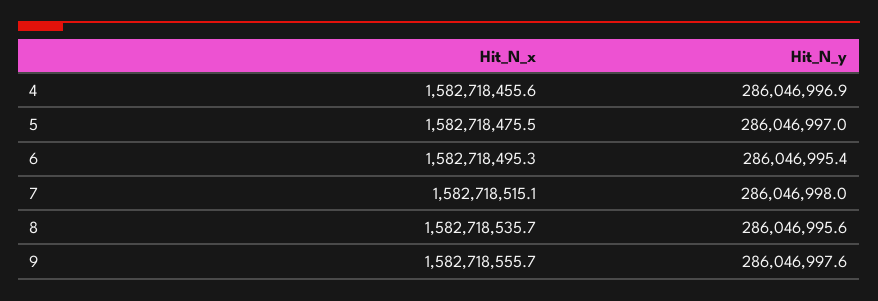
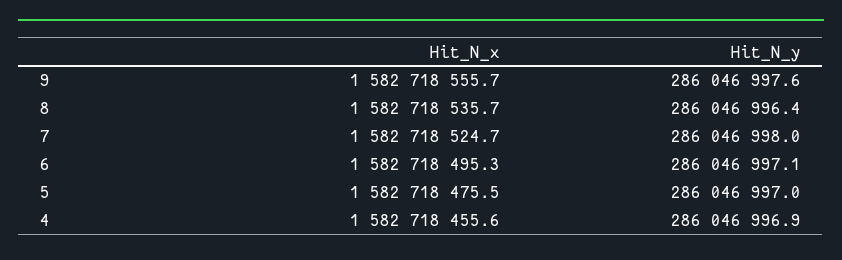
  {
    "Hit_N_x": {
      "4": 1582718455.6,
      "5": 1582718475.5,
      "6": 1582718495.3,
-     "7": 1582718515.1,
+     "7": 1582718524.7,
      "8": 1582718535.7,
      "9": 1582718555.7
    },
    "Hit_N_y": {
      "4": 286046996.9,
      "5": 286046997,
-     "6": 286046995.4,
+     "6": 286046997.1,
      "7": 286046998,
-     "8": 286046995.6,
+     "8": 286046996.4,
      "9": 286046997.6
    }
  }

